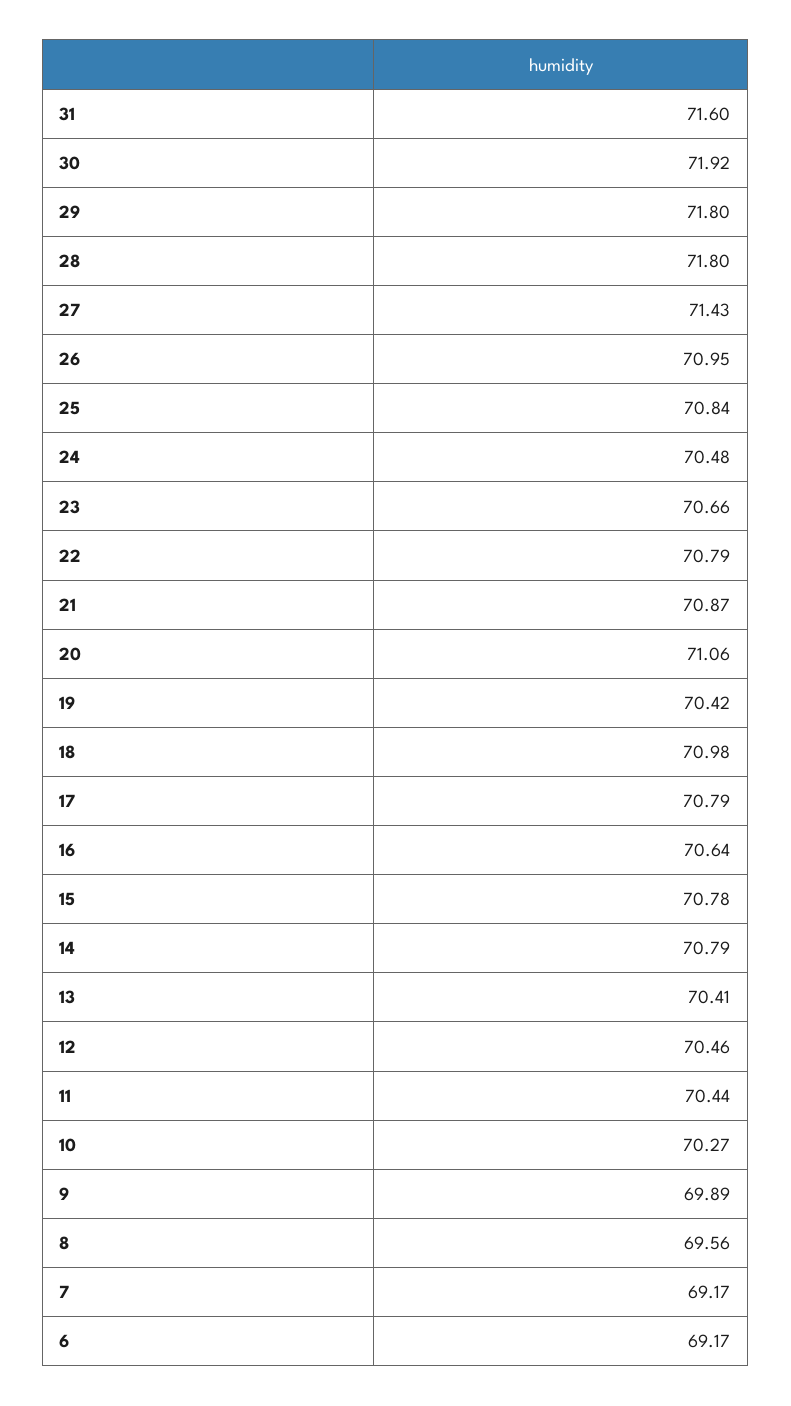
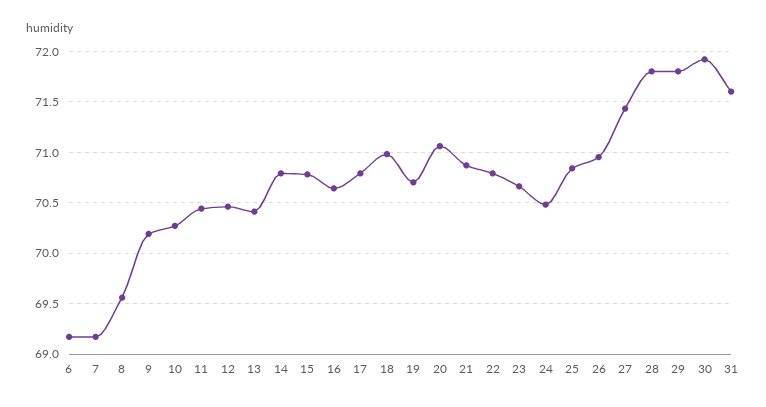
  {
    "31": 71.6,
    "30": 71.92,
    "29": 71.8,
    "28": 71.8,
    "27": 71.43,
    "26": 70.95,
    "25": 70.84,
    "24": 70.48,
    "23": 70.66,
    "22": 70.79,
    "21": 70.87,
    "20": 71.06,
-   "19": 70.42,
+   "19": 70.7,
    "18": 70.98,
    "17": 70.79,
    "16": 70.64,
    "15": 70.78,
    "14": 70.79,
    "13": 70.41,
    "12": 70.46,
    "11": 70.44,
    "10": 70.27,
-   "9": 69.89,
+   "9": 70.2,
    "8": 69.56,
    "7": 69.17,
    "6": 69.17
  }

